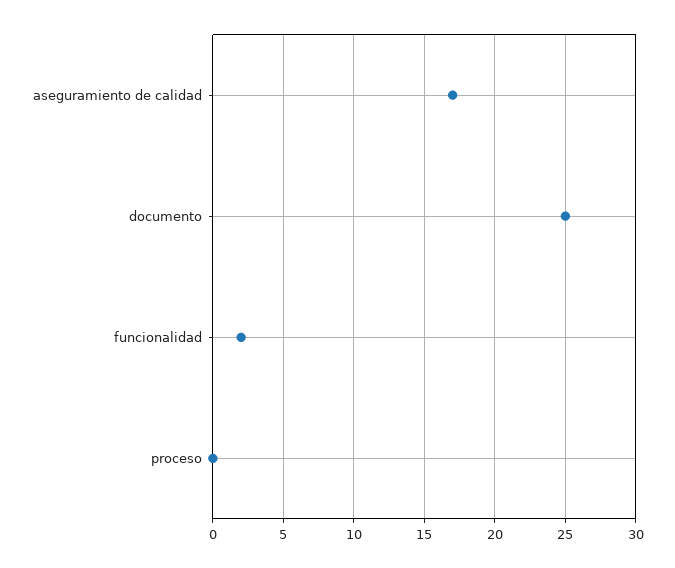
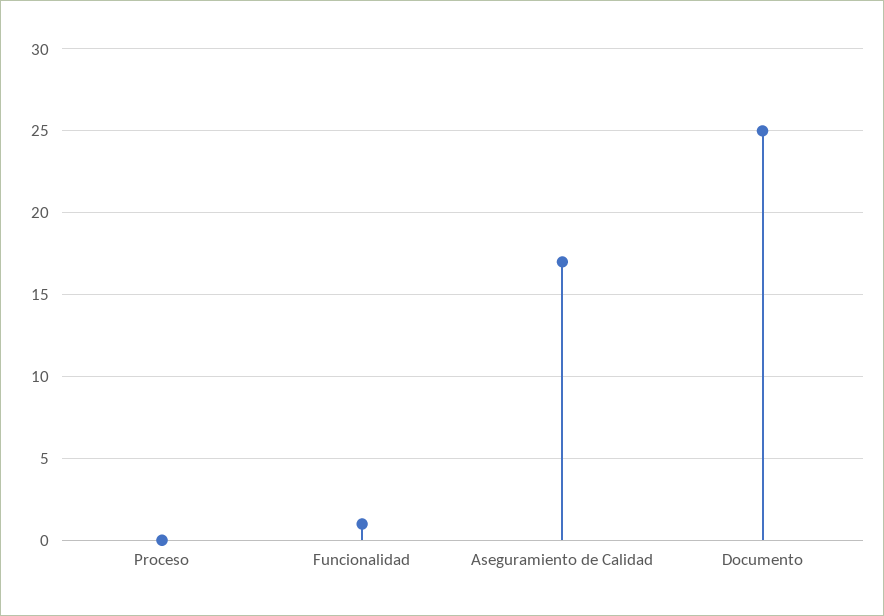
  {
    "aseguramiento de calidad": 17,
    "documento": 25,
-   "funcionalidad": 2,
+   "funcionalidad": 1,
    "proceso": 0
  }

